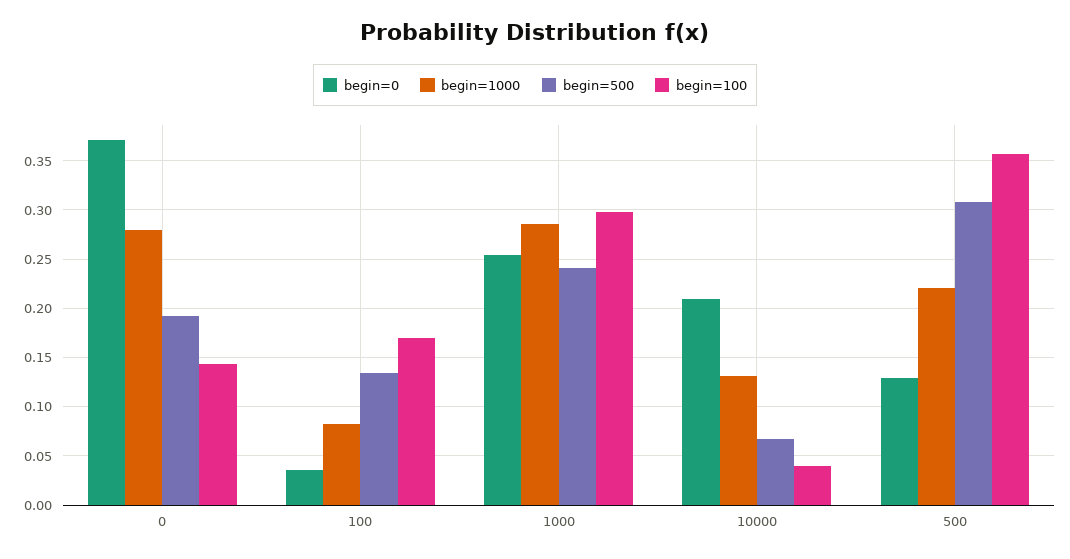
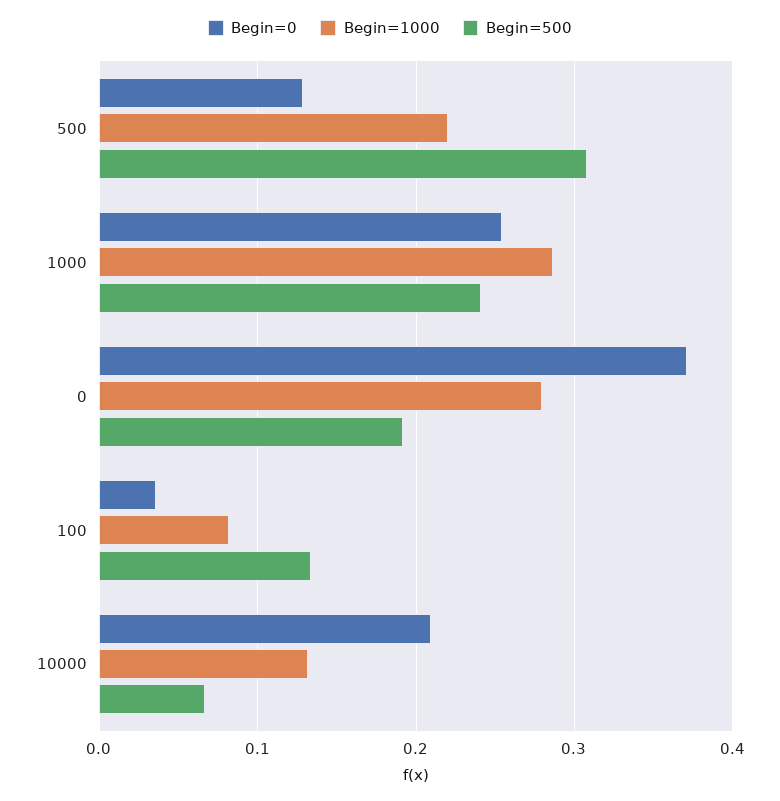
  {
    "begin=0": {
      "0": 0.37,
      "100": 0.04,
      "1000": 0.25,
      "10000": 0.21,
      "500": 0.13
    },
    "begin=1000": {
      "0": 0.28,
      "100": 0.08,
      "1000": 0.29,
      "10000": 0.13,
      "500": 0.22
    },
    "begin=500": {
      "0": 0.19,
      "100": 0.13,
      "1000": 0.24,
      "10000": 0.07,
      "500": 0.31
-   },
+   }
-   "begin=100": {
-     "0": 0.14,
-     "100": 0.17,
-     "1000": 0.3,
-     "10000": 0.04,
-     "500": 0.36
-   }
  }

